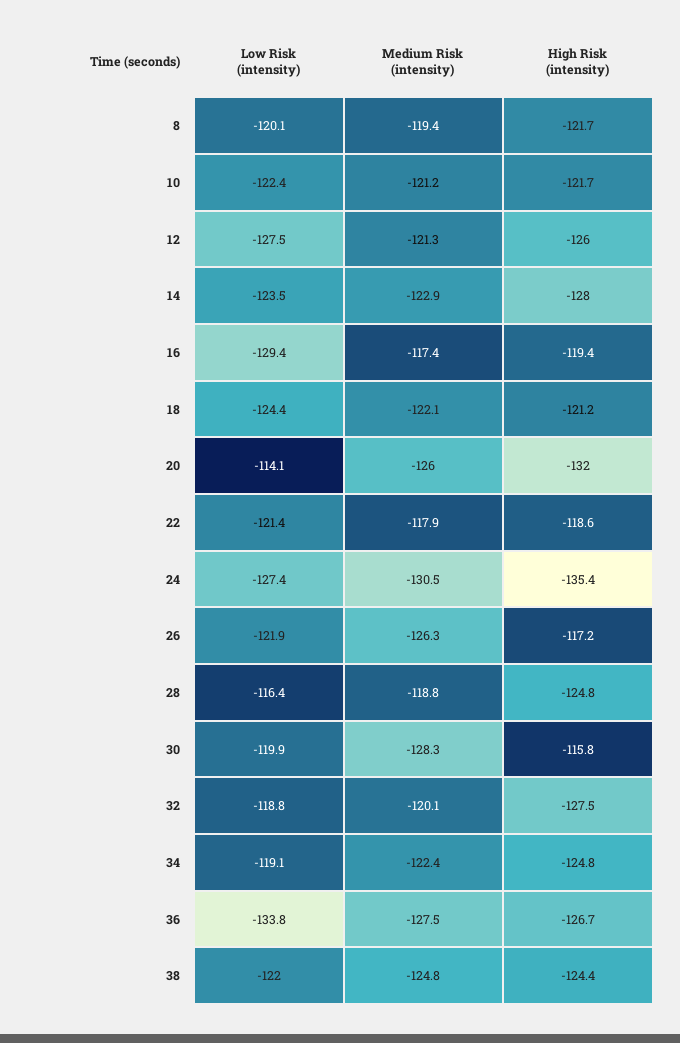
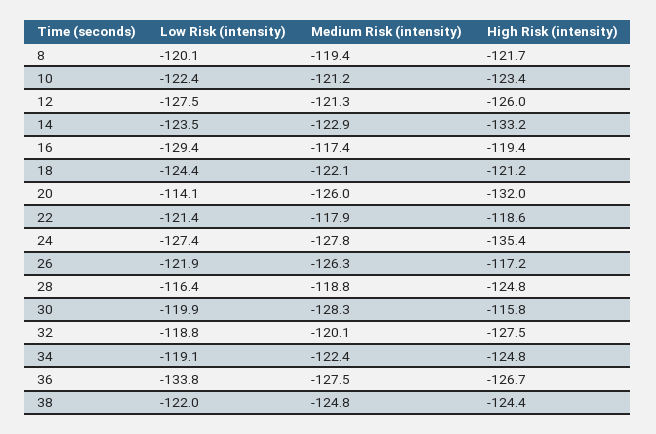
  {
    "Low Risk (intensity)": {
      "8": -120.1,
      "10": -122.4,
      "12": -127.5,
      "14": -123.5,
      "16": -129.4,
      "18": -124.4,
      "20": -114.1,
      "22": -121.4,
      "24": -127.4,
      "26": -121.9,
      "28": -116.4,
      "30": -119.9,
      "32": -118.8,
      "34": -119.1,
      "36": -133.8,
      "38": -122
    },
    "Medium Risk (intensity)": {
      "8": -119.4,
      "10": -121.2,
      "12": -121.3,
      "14": -122.9,
      "16": -117.4,
      "18": -122.1,
      "20": -126,
      "22": -117.9,
-     "24": -130.5,
+     "24": -127.8,
      "26": -126.3,
      "28": -118.8,
      "30": -128.3,
      "32": -120.1,
      "34": -122.4,
      "36": -127.5,
      "38": -124.8
    },
    "High Risk (intensity)": {
      "8": -121.7,
-     "10": -121.7,
+     "10": -123.4,
      "12": -126,
-     "14": -128,
+     "14": -133.2,
      "16": -119.4,
      "18": -121.2,
      "20": -132,
      "22": -118.6,
      "24": -135.4,
      "26": -117.2,
      "28": -124.8,
      "30": -115.8,
      "32": -127.5,
      "34": -124.8,
      "36": -126.7,
      "38": -124.4
    }
  }

